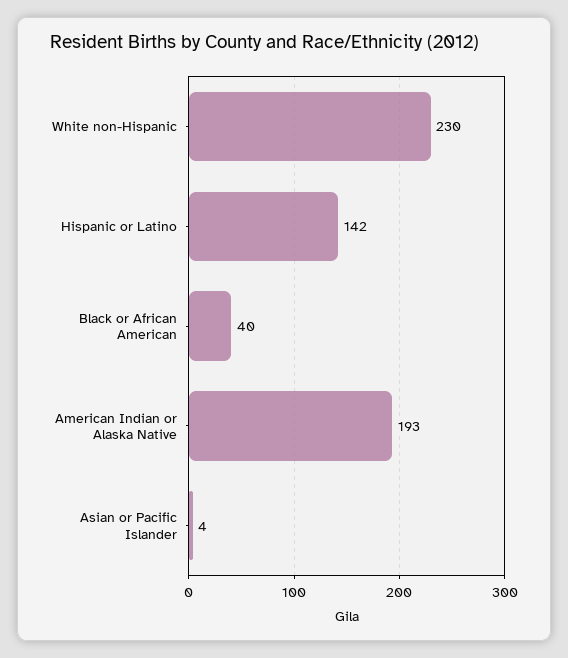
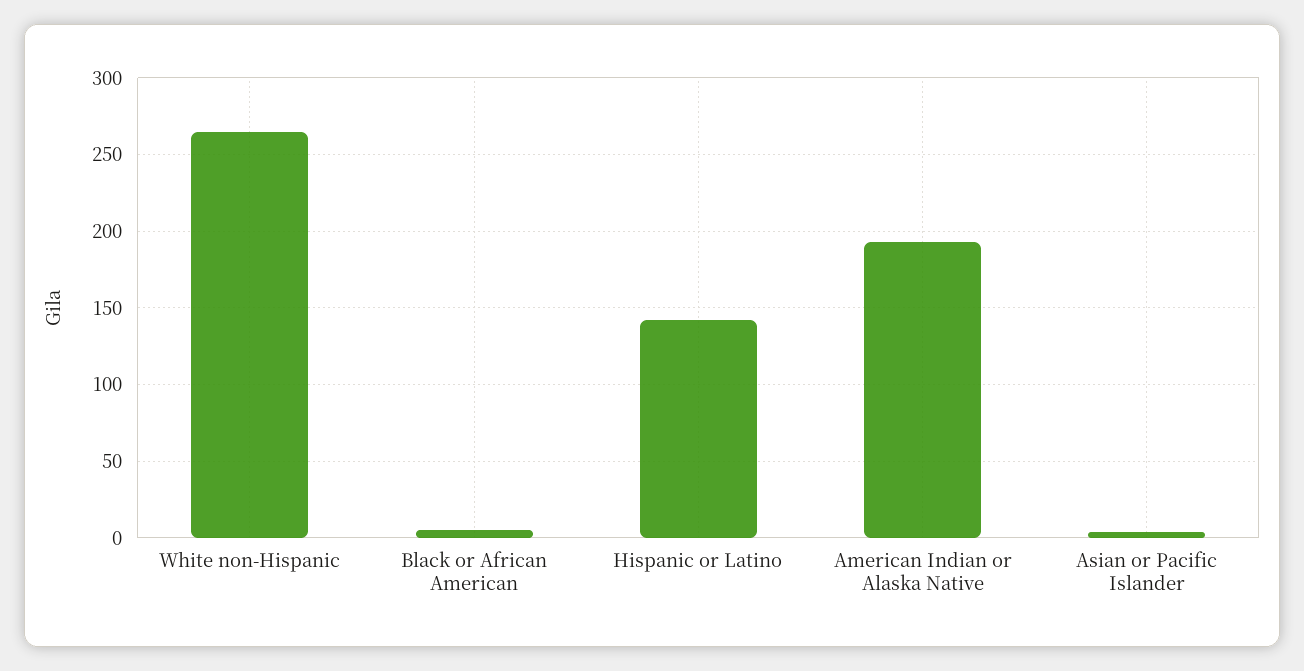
  {
-   "White non-Hispanic": 230,
+   "White non-Hispanic": 265,
    "Hispanic or Latino": 142,
-   "Black or African American": 40,
+   "Black or African American": 5,
    "American Indian or Alaska Native": 193,
    "Asian or Pacific Islander": 4
  }

